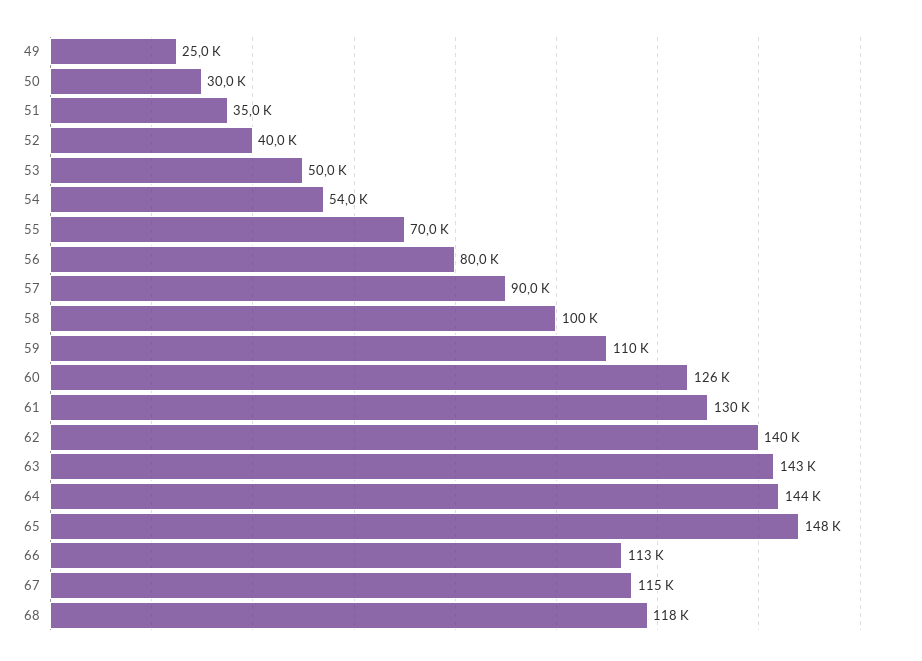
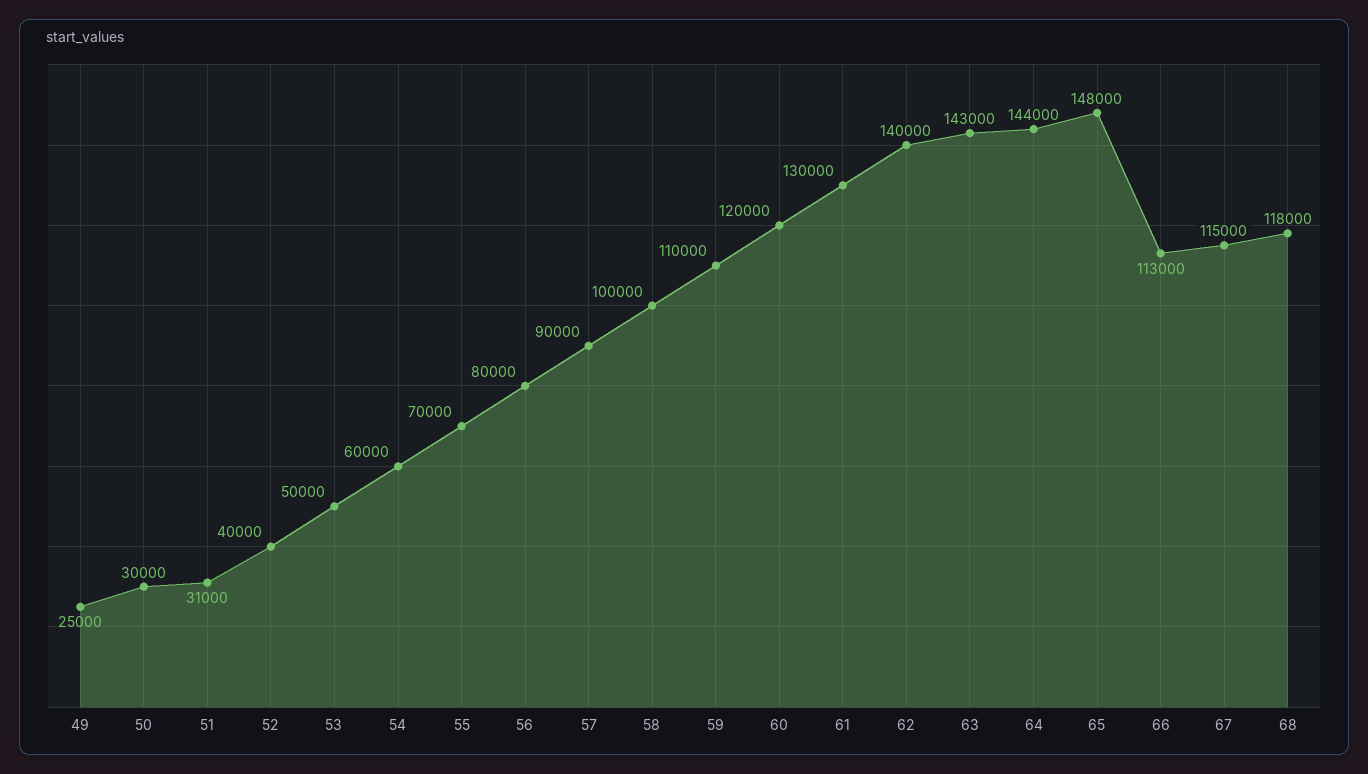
  {
    "49": 25000,
    "50": 30000,
-   "51": 35000,
+   "51": 31000,
    "52": 40000,
    "53": 50000,
-   "54": 54000,
+   "54": 60000,
    "55": 70000,
    "56": 80000,
    "57": 90000,
    "58": 100000,
    "59": 110000,
-   "60": 126000,
+   "60": 120000,
    "61": 130000,
    "62": 140000,
    "63": 143000,
    "64": 144000,
    "65": 148000,
    "66": 113000,
    "67": 115000,
    "68": 118000
  }

